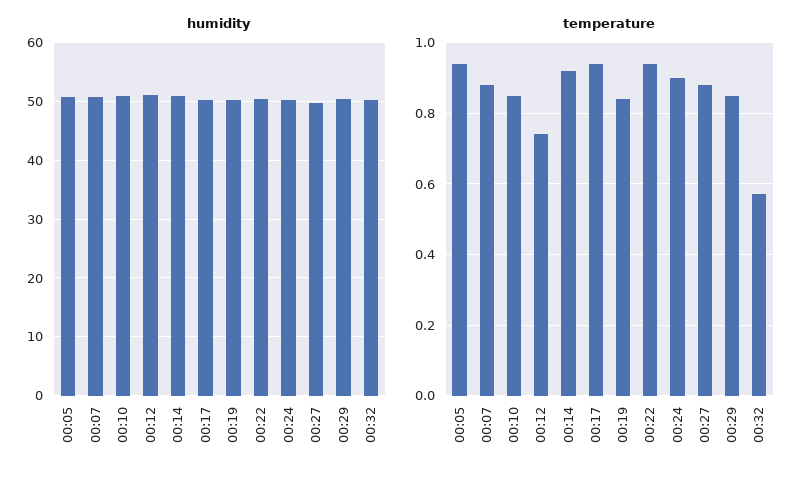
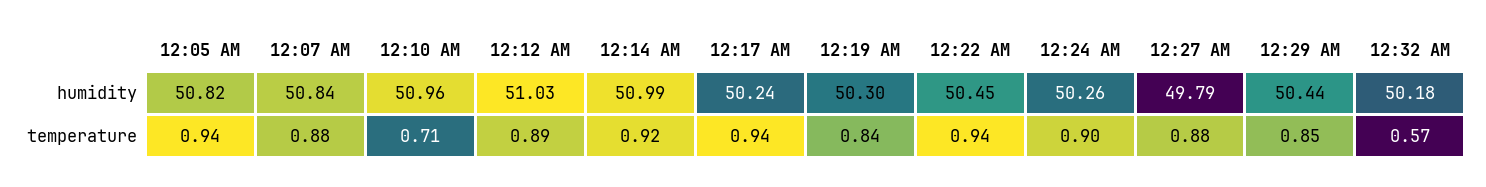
  {
    "humidity": {
      "00:05": 50.82,
      "00:07": 50.84,
      "00:10": 50.96,
      "00:12": 51.03,
      "00:14": 50.99,
      "00:17": 50.24,
      "00:19": 50.3,
      "00:22": 50.45,
      "00:24": 50.26,
      "00:27": 49.79,
      "00:29": 50.44,
      "00:32": 50.18
    },
    "temperature": {
      "00:05": 0.94,
      "00:07": 0.88,
-     "00:10": 0.85,
+     "00:10": 0.71,
-     "00:12": 0.75,
+     "00:12": 0.89,
      "00:14": 0.92,
      "00:17": 0.94,
      "00:19": 0.84,
      "00:22": 0.94,
      "00:24": 0.9,
      "00:27": 0.88,
      "00:29": 0.85,
      "00:32": 0.57
    }
  }

